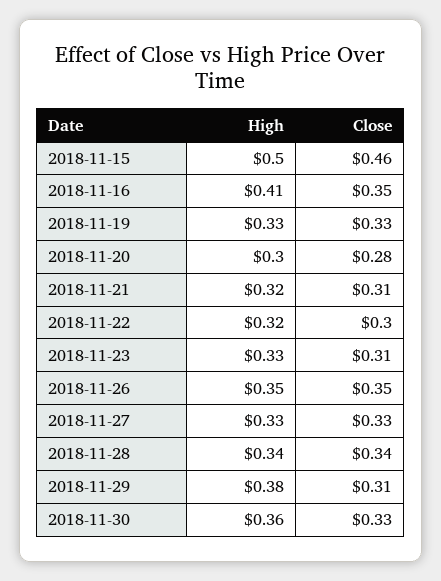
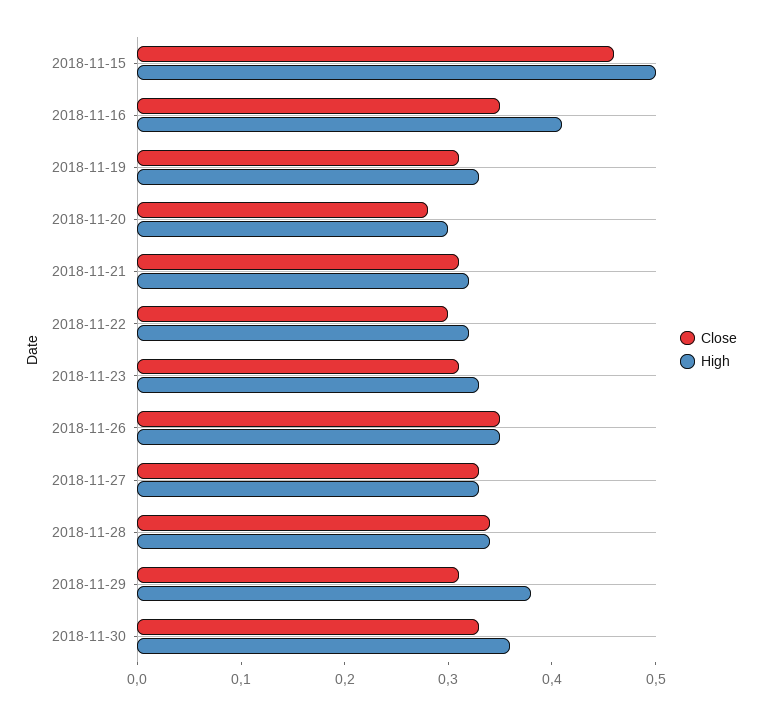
  {
    "High": {
      "2018-11-15": 0.5,
      "2018-11-16": 0.41,
      "2018-11-19": 0.33,
      "2018-11-20": 0.3,
      "2018-11-21": 0.32,
      "2018-11-22": 0.32,
      "2018-11-23": 0.33,
      "2018-11-26": 0.35,
      "2018-11-27": 0.33,
      "2018-11-28": 0.34,
      "2018-11-29": 0.38,
      "2018-11-30": 0.36
    },
    "Close": {
      "2018-11-15": 0.46,
      "2018-11-16": 0.35,
-     "2018-11-19": 0.33,
+     "2018-11-19": 0.31,
      "2018-11-20": 0.28,
      "2018-11-21": 0.31,
      "2018-11-22": 0.3,
      "2018-11-23": 0.31,
      "2018-11-26": 0.35,
      "2018-11-27": 0.33,
      "2018-11-28": 0.34,
      "2018-11-29": 0.31,
      "2018-11-30": 0.33
    }
  }

